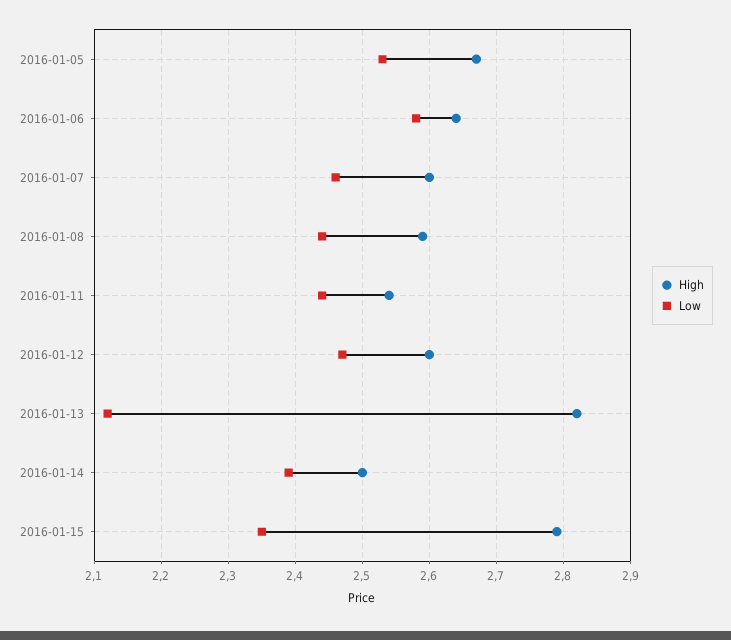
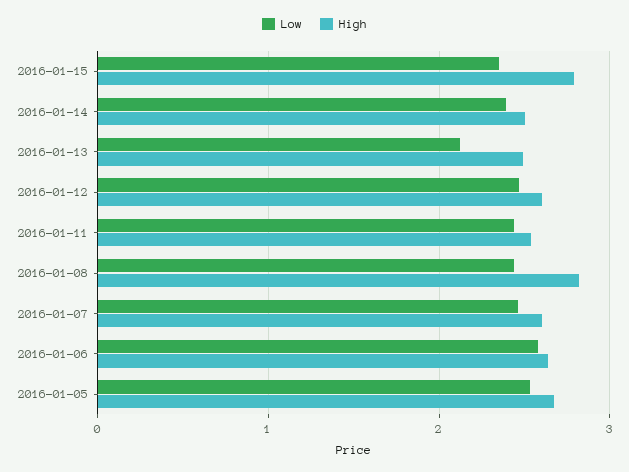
  {
    "High": {
      "2016-01-05": 2.67,
      "2016-01-06": 2.64,
      "2016-01-07": 2.6,
-     "2016-01-08": 2.59,
+     "2016-01-08": 2.8,
      "2016-01-11": 2.54,
      "2016-01-12": 2.6,
-     "2016-01-13": 2.82,
+     "2016-01-13": 2.5,
      "2016-01-14": 2.5,
      "2016-01-15": 2.79
    },
    "Low": {
      "2016-01-05": 2.53,
      "2016-01-06": 2.58,
      "2016-01-07": 2.46,
      "2016-01-08": 2.44,
      "2016-01-11": 2.44,
      "2016-01-12": 2.47,
      "2016-01-13": 2.12,
      "2016-01-14": 2.39,
      "2016-01-15": 2.35
    }
  }

